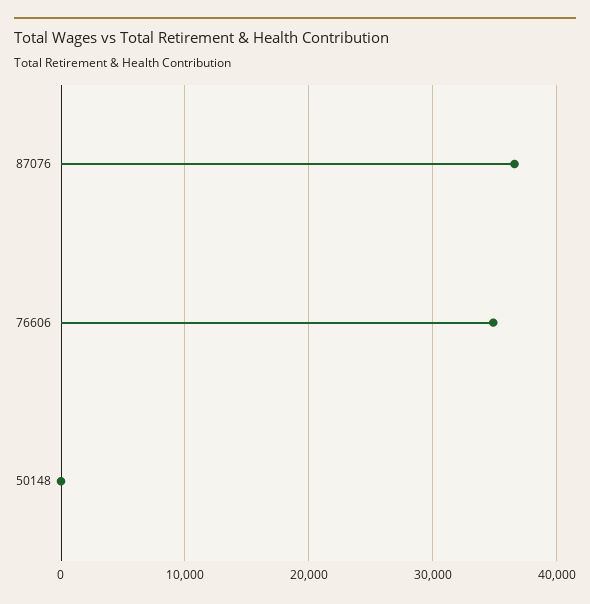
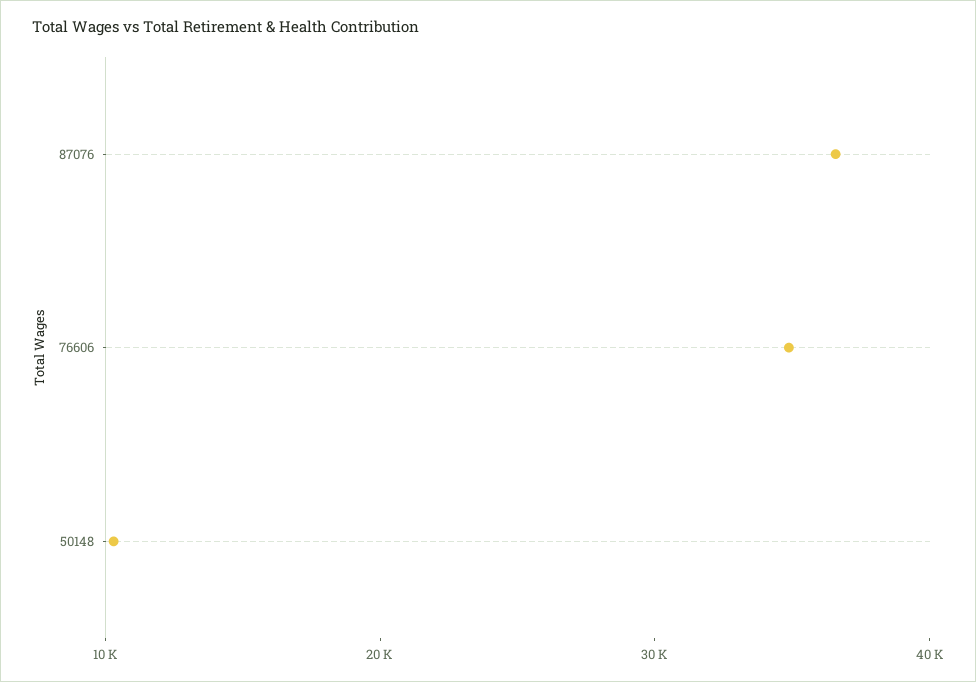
  {
    "87076": 37000,
    "76606": 35000,
-   "50148": 0
+   "50148": 10000
  }

